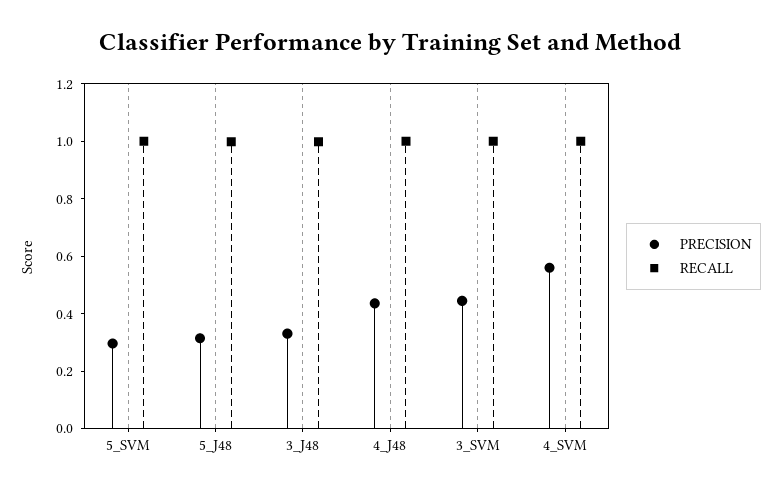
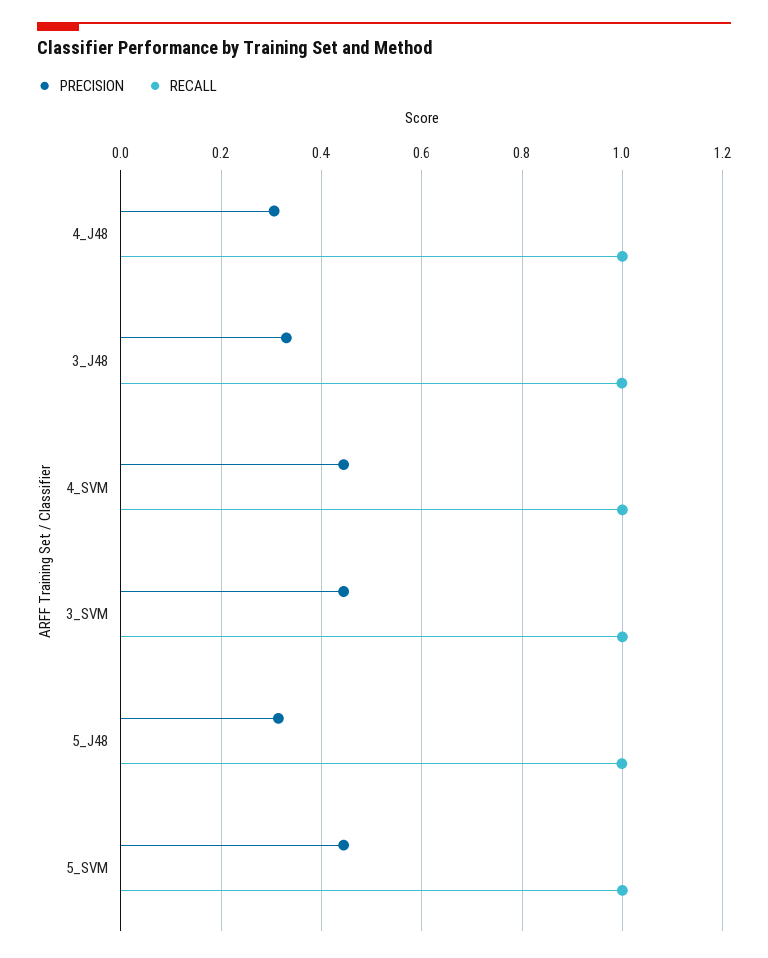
  {
    "PRECISION": {
-     "5_SVM": 0.3,
+     "5_SVM": 0.44,
      "5_J48": 0.32,
      "3_J48": 0.34,
-     "4_J48": 0.45,
+     "4_J48": 0.3,
      "3_SVM": 0.44,
-     "4_SVM": 0.55
+     "4_SVM": 0.44
    },
    "RECALL": {
      "5_SVM": 1,
      "5_J48": 1,
      "3_J48": 1,
      "4_J48": 1,
      "3_SVM": 1,
      "4_SVM": 1
    }
  }

